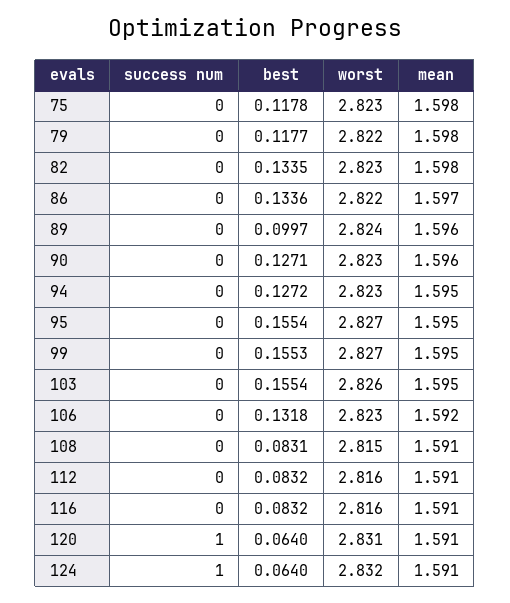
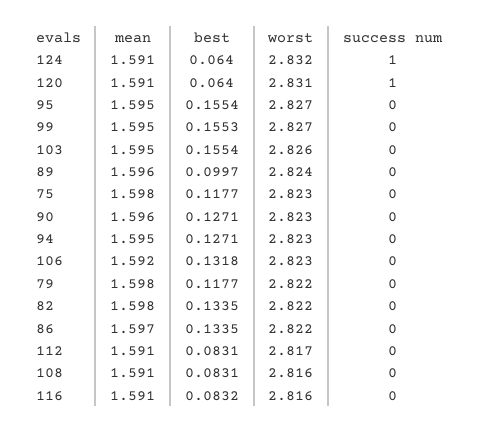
  {
    "success num": {
      "75": 0,
      "79": 0,
      "82": 0,
      "86": 0,
      "89": 0,
      "90": 0,
      "94": 0,
      "95": 0,
      "99": 0,
      "103": 0,
      "106": 0,
      "108": 0,
      "112": 0,
      "116": 0,
      "120": 1,
      "124": 1
    },
    "best": {
-     "75": 0.1178,
+     "75": 0.1177,
      "79": 0.1177,
      "82": 0.1335,
-     "86": 0.1336,
+     "86": 0.1335,
      "89": 0.0997,
      "90": 0.1271,
-     "94": 0.1272,
+     "94": 0.1271,
      "95": 0.1554,
      "99": 0.1553,
      "103": 0.1554,
      "106": 0.1318,
      "108": 0.0831,
-     "112": 0.0832,
+     "112": 0.0831,
      "116": 0.0832,
      "120": 0.064,
      "124": 0.064
    },
    "worst": {
      "75": 2.823,
      "79": 2.822,
-     "82": 2.823,
+     "82": 2.822,
      "86": 2.822,
      "89": 2.824,
      "90": 2.823,
      "94": 2.823,
      "95": 2.827,
      "99": 2.827,
      "103": 2.826,
      "106": 2.823,
-     "108": 2.815,
+     "108": 2.816,
-     "112": 2.816,
+     "112": 2.817,
      "116": 2.816,
      "120": 2.831,
      "124": 2.832
    },
    "mean": {
      "75": 1.598,
      "79": 1.598,
      "82": 1.598,
      "86": 1.597,
      "89": 1.596,
      "90": 1.596,
      "94": 1.595,
      "95": 1.595,
      "99": 1.595,
      "103": 1.595,
      "106": 1.592,
      "108": 1.591,
      "112": 1.591,
      "116": 1.591,
      "120": 1.591,
      "124": 1.591
    }
  }

